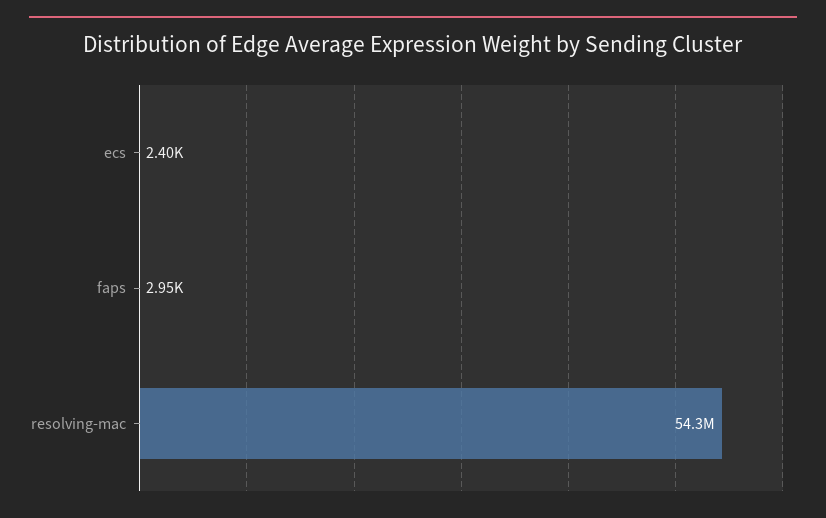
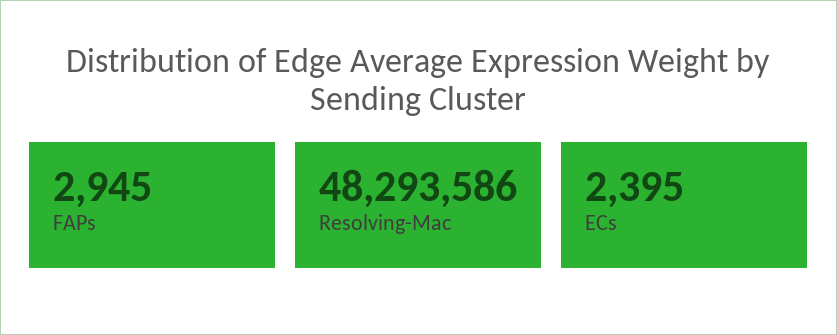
  {
    "ecs": 2395,
    "faps": 2945,
-   "resolving-mac": 54300000
+   "resolving-mac": 48293586
  }

